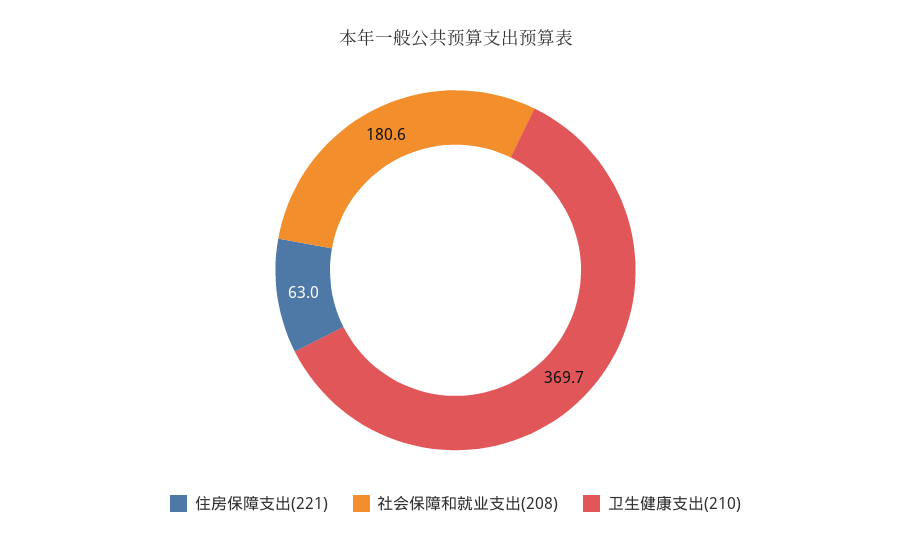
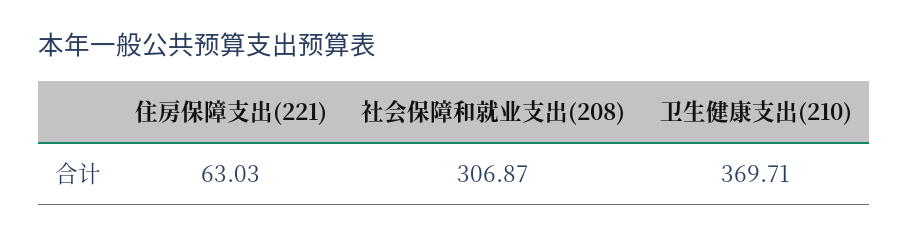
  {
    "住房保障支出(221)": 63.03,
-   "社会保障和就业支出(208)": 180.6,
+   "社会保障和就业支出(208)": 306.87,
    "卫生健康支出(210)": 369.71
  }

